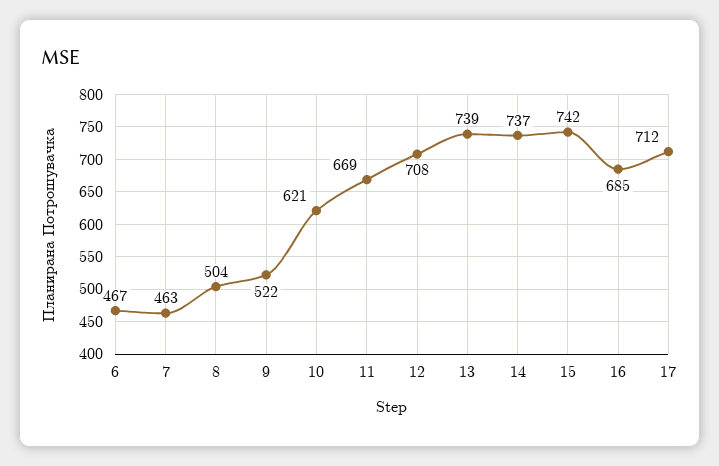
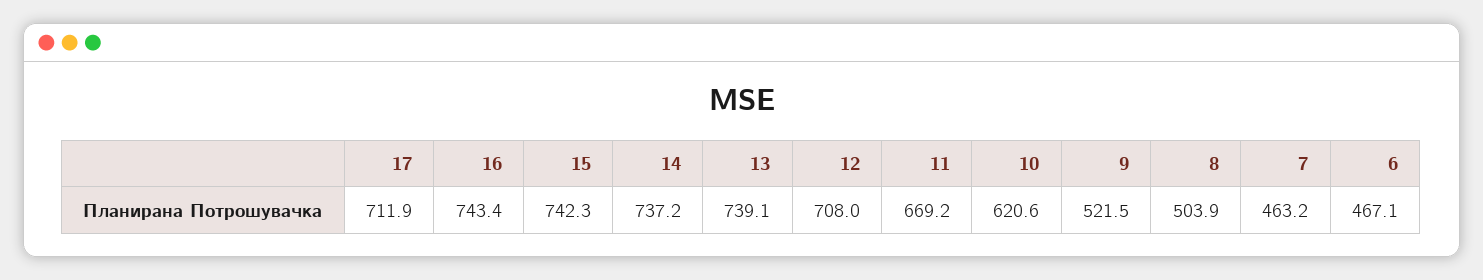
  {
    "6": 467.1,
    "7": 463.2,
    "8": 503.9,
    "9": 521.5,
    "10": 620.6,
    "11": 669.2,
    "12": 708,
    "13": 739.1,
    "14": 737.2,
    "15": 742.3,
-   "16": 685,
+   "16": 743.4,
    "17": 711.9
  }

